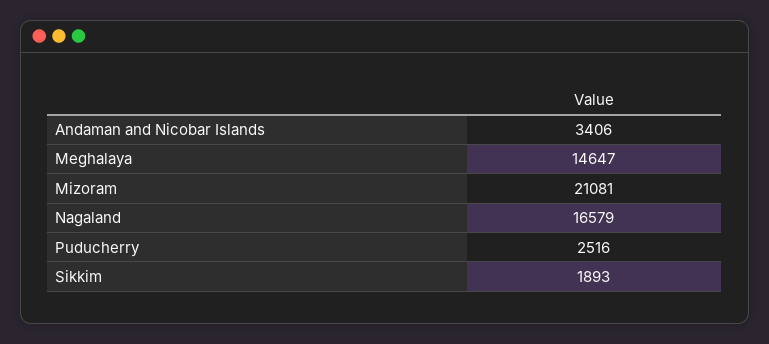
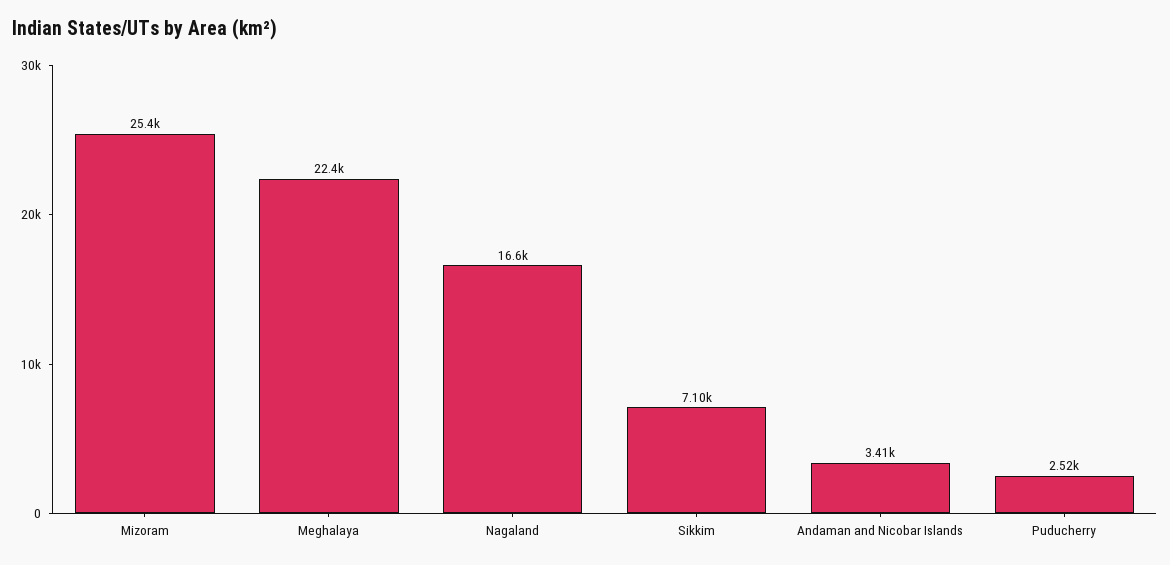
  {
    "Andaman and Nicobar Islands": 3406,
-   "Meghalaya": 14647,
+   "Meghalaya": 22400,
-   "Mizoram": 21081,
+   "Mizoram": 25400,
    "Nagaland": 16579,
    "Puducherry": 2516,
-   "Sikkim": 1893
+   "Sikkim": 7100
  }

